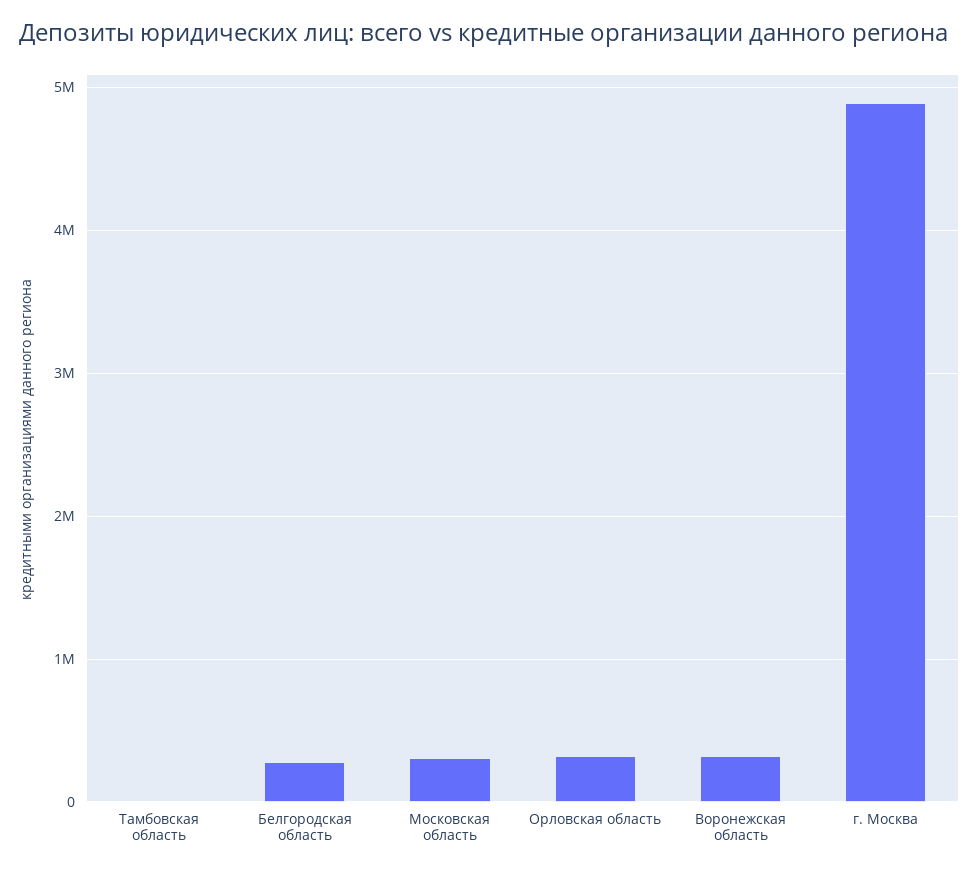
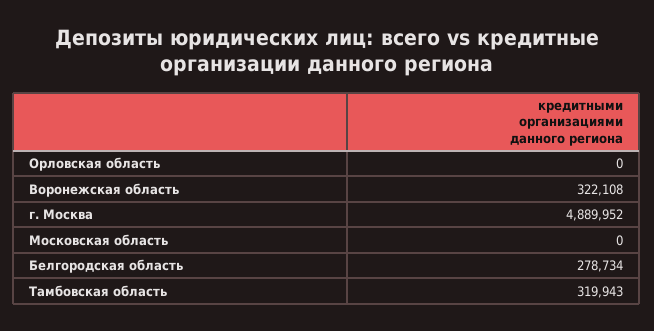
  {
-   "Тамбовская область": 0,
+   "Тамбовская область": 319943,
    "Белгородская область": 278734,
-   "Московская область": 300000,
+   "Московская область": 0,
-   "Орловская область": 300000,
+   "Орловская область": 0,
    "Воронежская область": 322108,
    "г. Москва": 4889952
  }

